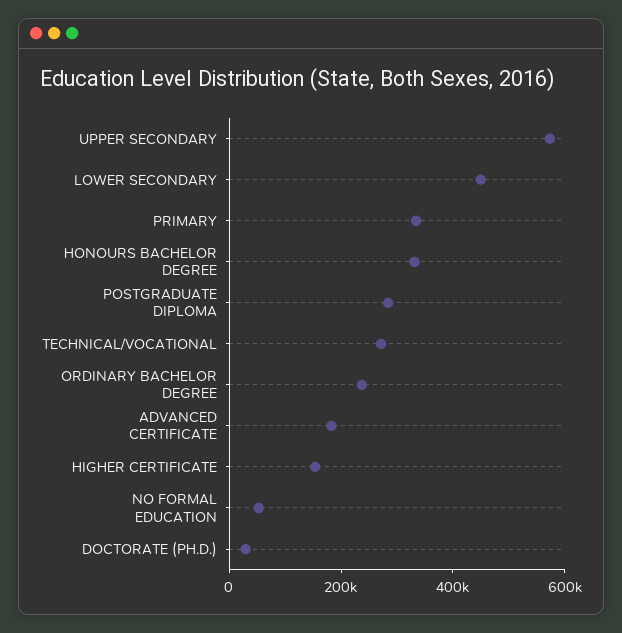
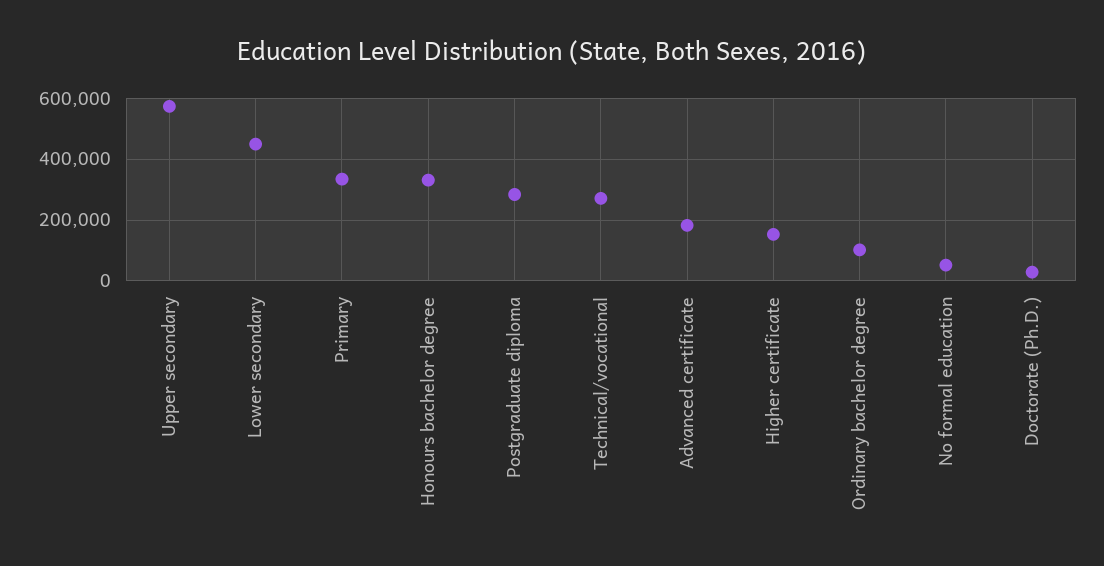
  {
    "UPPER SECONDARY": 580000,
    "LOWER SECONDARY": 440000,
    "PRIMARY": 340000,
    "HONOURS BACHELOR DEGREE": 340000,
    "POSTGRADUATE DIPLOMA": 280000,
    "TECHNICAL/VOCATIONAL": 280000,
-   "ORDINARY BACHELOR DEGREE": 250000,
+   "ORDINARY BACHELOR DEGREE": 100000,
    "ADVANCED CERTIFICATE": 180000,
    "HIGHER CERTIFICATE": 160000,
    "NO FORMAL EDUCATION": 60000,
    "DOCTORATE (PH.D.)": 20000
  }

